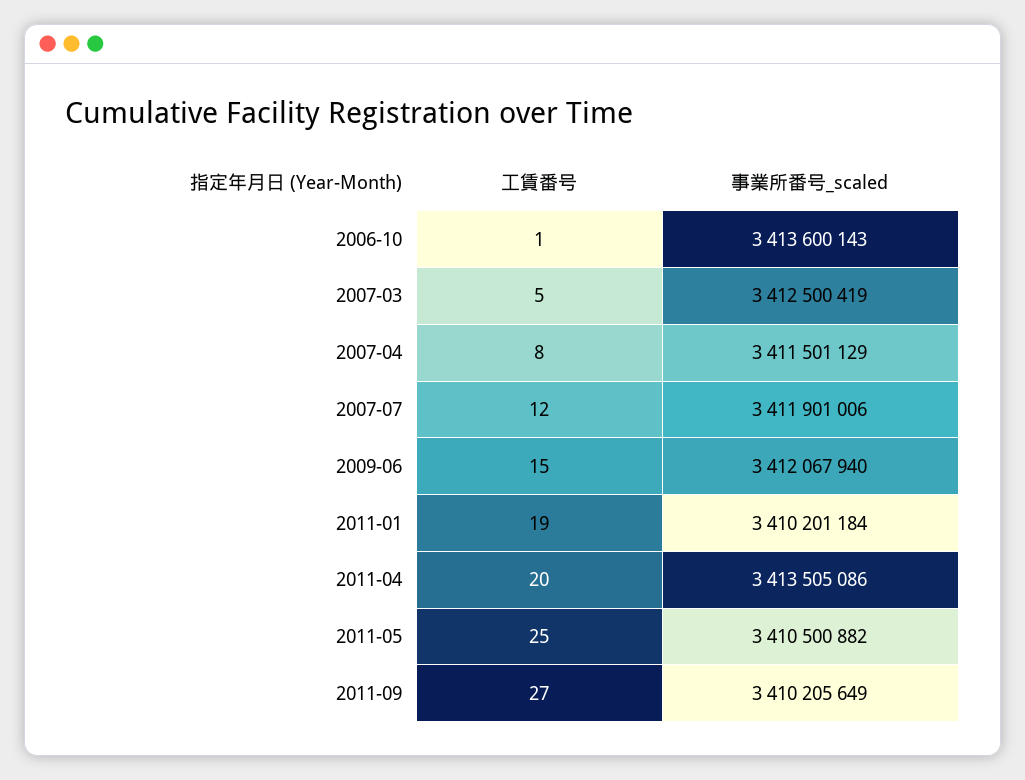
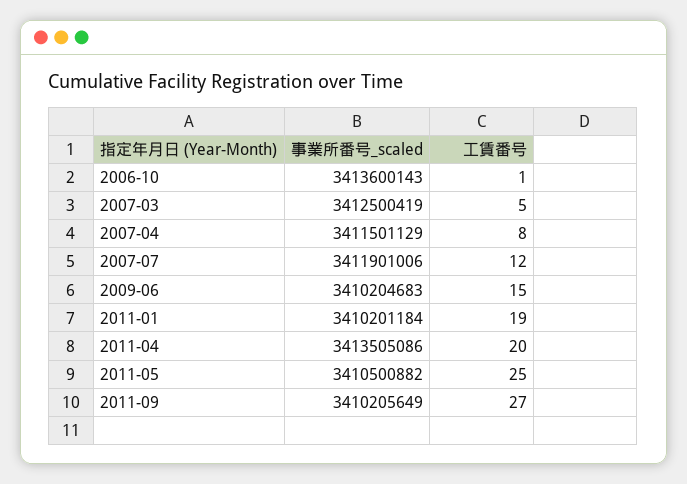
  {
    "工賃番号": {
      "2006-10": 1,
      "2007-03": 5,
      "2007-04": 8,
      "2007-07": 12,
      "2009-06": 15,
      "2011-01": 19,
      "2011-04": 20,
      "2011-05": 25,
      "2011-09": 27
    },
    "事業所番号_scaled": {
      "2006-10": 3413600143,
      "2007-03": 3412500419,
      "2007-04": 3411501129,
      "2007-07": 3411901006,
-     "2009-06": 3412067940,
+     "2009-06": 3410204683,
      "2011-01": 3410201184,
      "2011-04": 3413505086,
      "2011-05": 3410500882,
      "2011-09": 3410205649
    }
  }

